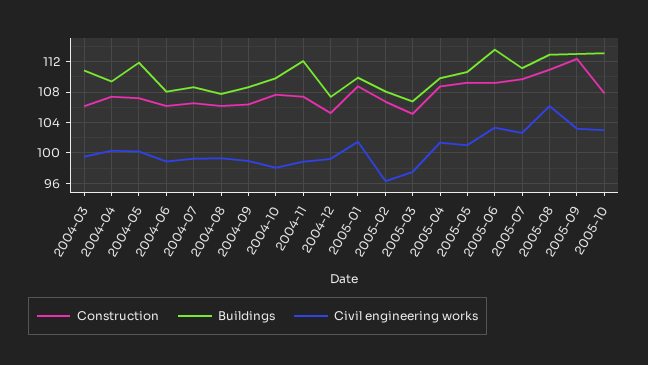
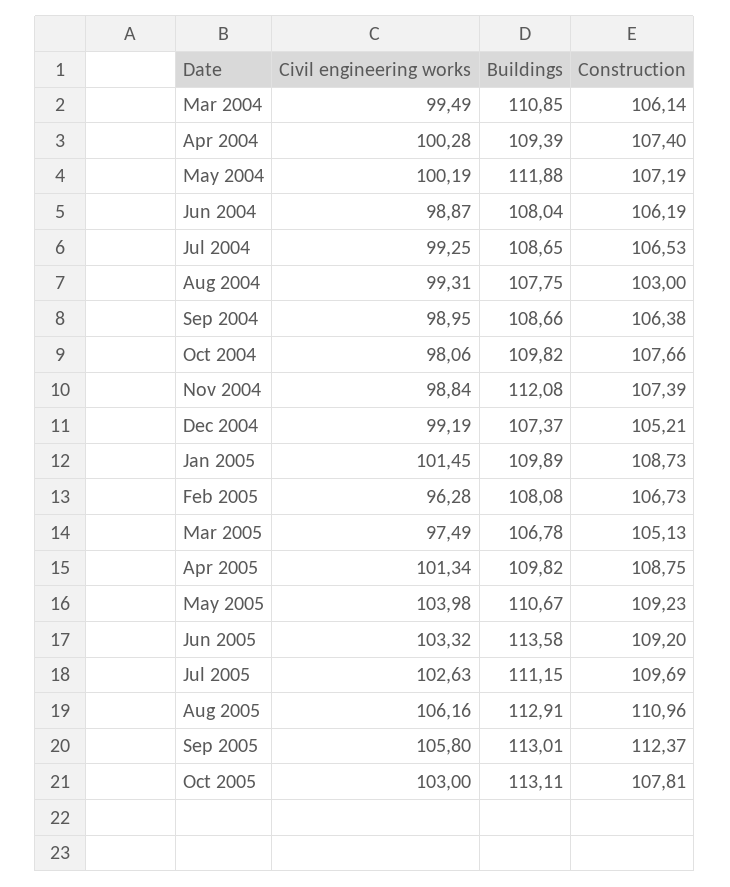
  {
    "Construction": {
      "2004-03": 106.14,
      "2004-04": 107.4,
      "2004-05": 107.19,
      "2004-06": 106.19,
      "2004-07": 106.53,
-     "2004-08": 106,
+     "2004-08": 103,
      "2004-09": 106.38,
      "2004-10": 107.66,
      "2004-11": 107.39,
      "2004-12": 105.21,
      "2005-01": 108.73,
      "2005-02": 106.73,
      "2005-03": 105.13,
      "2005-04": 108.75,
      "2005-05": 109.23,
      "2005-06": 109.2,
      "2005-07": 109.69,
      "2005-08": 110.96,
      "2005-09": 112.37,
      "2005-10": 107.81
    },
    "Buildings": {
      "2004-03": 110.85,
      "2004-04": 109.39,
      "2004-05": 111.88,
      "2004-06": 108.04,
      "2004-07": 108.65,
      "2004-08": 107.75,
      "2004-09": 108.66,
      "2004-10": 109.82,
      "2004-11": 112.08,
      "2004-12": 107.37,
      "2005-01": 109.89,
      "2005-02": 108.08,
      "2005-03": 106.78,
      "2005-04": 109.82,
      "2005-05": 110.67,
      "2005-06": 113.58,
      "2005-07": 111.15,
      "2005-08": 112.91,
      "2005-09": 113.01,
      "2005-10": 113.11
    },
    "Civil engineering works": {
      "2004-03": 99.49,
      "2004-04": 100.28,
      "2004-05": 100.19,
      "2004-06": 98.87,
      "2004-07": 99.25,
      "2004-08": 99.31,
      "2004-09": 98.95,
      "2004-10": 98.06,
      "2004-11": 98.84,
      "2004-12": 99.19,
      "2005-01": 101.45,
      "2005-02": 96.28,
      "2005-03": 97.49,
      "2005-04": 101.34,
-     "2005-05": 101,
+     "2005-05": 103.98,
      "2005-06": 103.32,
      "2005-07": 102.63,
      "2005-08": 106.16,
-     "2005-09": 103,
+     "2005-09": 105.8,
      "2005-10": 103
    }
  }

